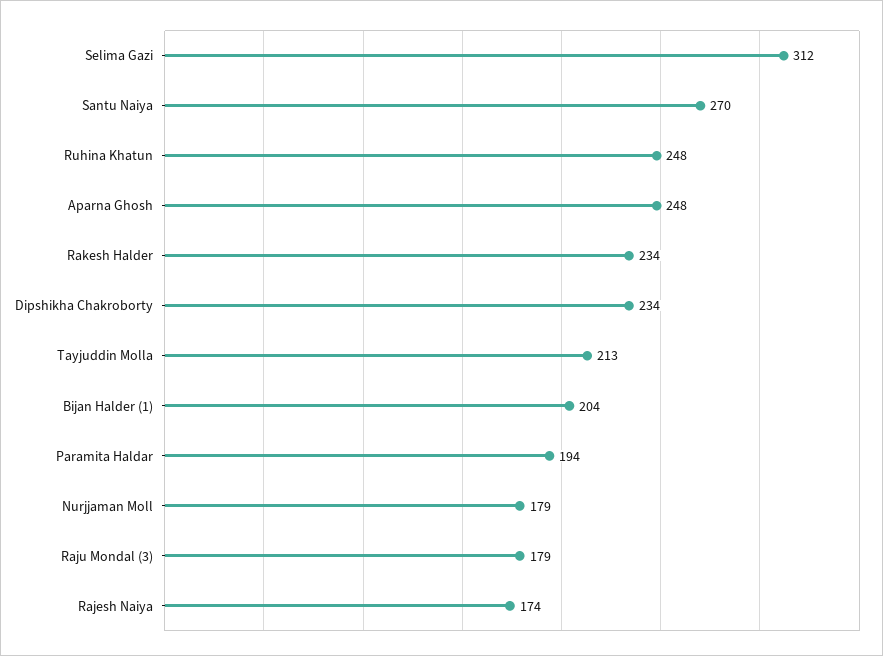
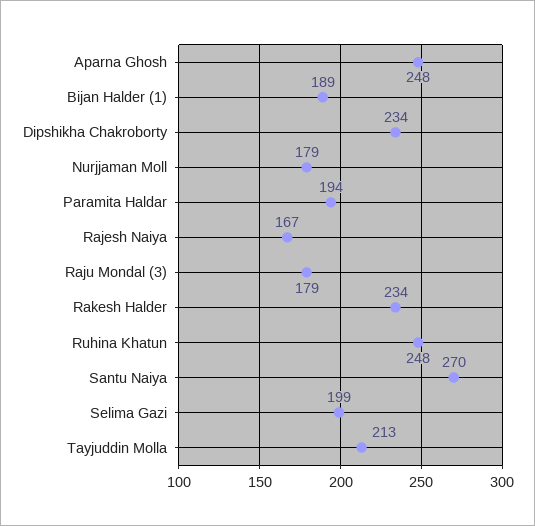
  {
-   "Selima Gazi": 312,
+   "Selima Gazi": 199,
    "Santu Naiya": 270,
    "Ruhina Khatun": 248,
    "Aparna Ghosh": 248,
    "Rakesh Halder": 234,
    "Dipshikha Chakroborty": 234,
    "Tayjuddin Molla": 213,
-   "Bijan Halder (1)": 204,
+   "Bijan Halder (1)": 189,
    "Paramita Haldar": 194,
    "Nurjjaman Moll": 179,
    "Raju Mondal (3)": 179,
-   "Rajesh Naiya": 174
+   "Rajesh Naiya": 167
  }

